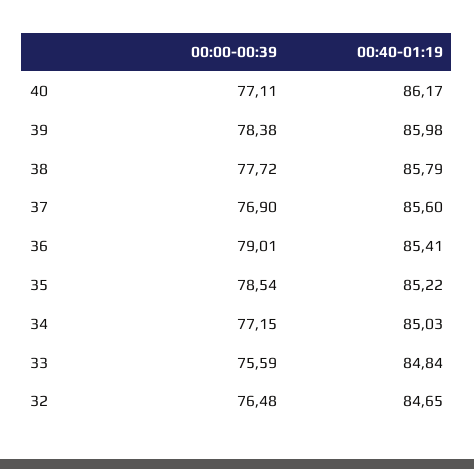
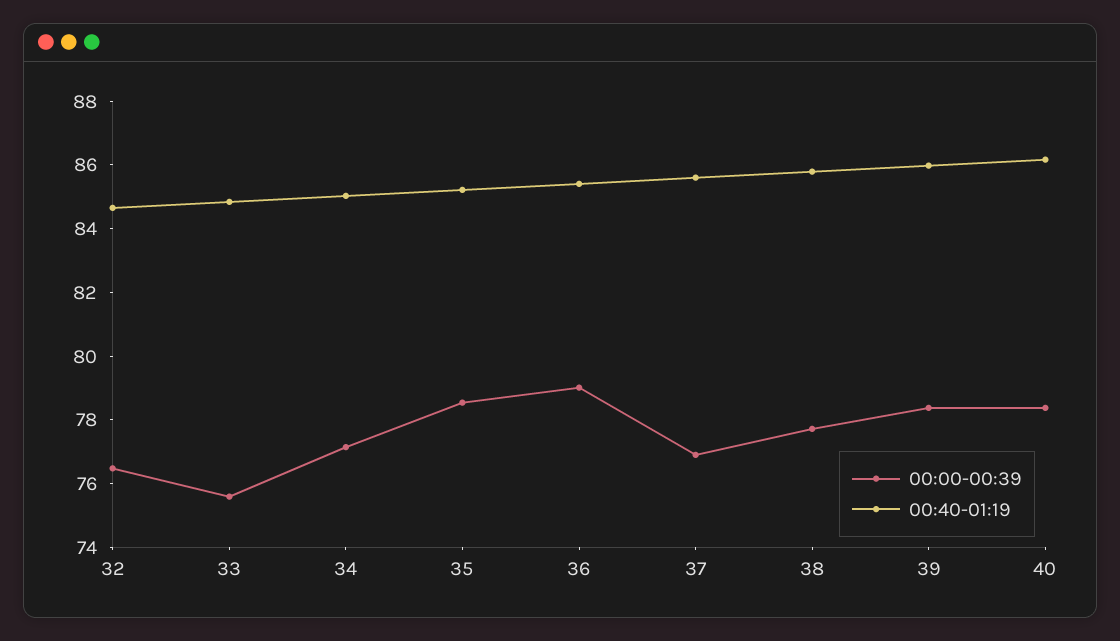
  {
    "00:00-00:39": {
-     "40": 77.11,
+     "40": 78.5,
      "39": 78.38,
      "38": 77.72,
      "37": 76.9,
      "36": 79.01,
      "35": 78.54,
      "34": 77.15,
      "33": 75.59,
      "32": 76.48
    },
    "00:40-01:19": {
      "40": 86.17,
      "39": 85.98,
      "38": 85.79,
      "37": 85.6,
      "36": 85.41,
      "35": 85.22,
      "34": 85.03,
      "33": 84.84,
      "32": 84.65
    }
  }

